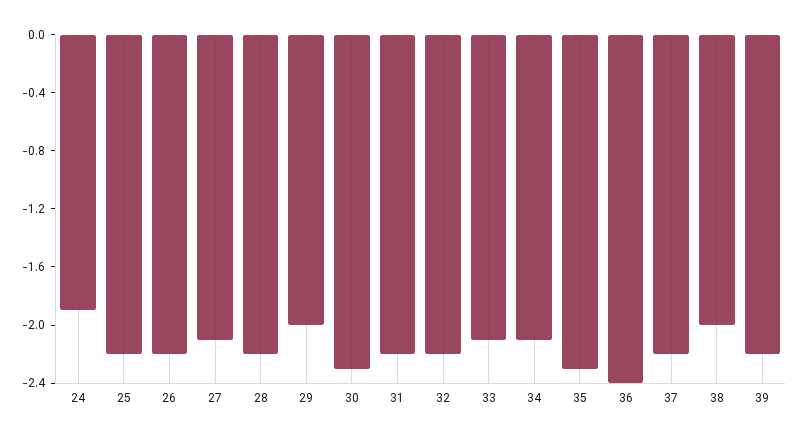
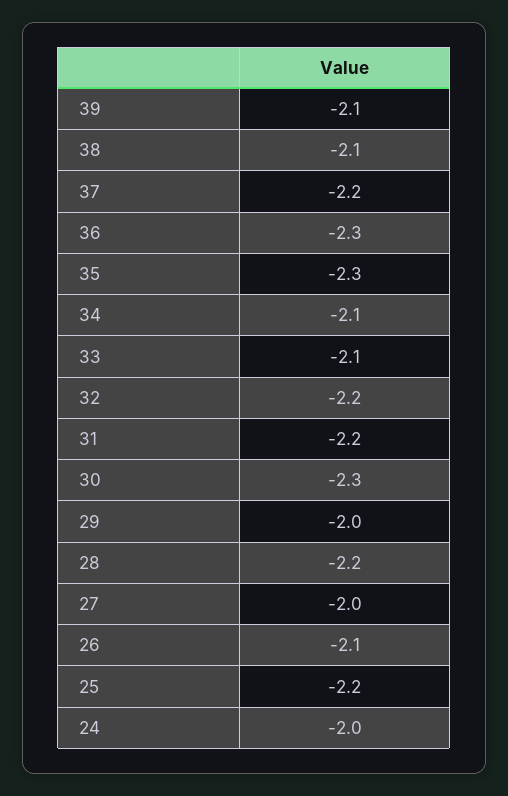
  {
-   "24": -1.9,
+   "24": -2,
    "25": -2.2,
-   "26": -2.2,
+   "26": -2.1,
-   "27": -2.1,
+   "27": -2,
    "28": -2.2,
    "29": -2,
    "30": -2.3,
    "31": -2.2,
    "32": -2.2,
    "33": -2.1,
    "34": -2.1,
    "35": -2.3,
-   "36": -2.4,
+   "36": -2.3,
    "37": -2.2,
-   "38": -2,
+   "38": -2.1,
-   "39": -2.2
+   "39": -2.1
  }

